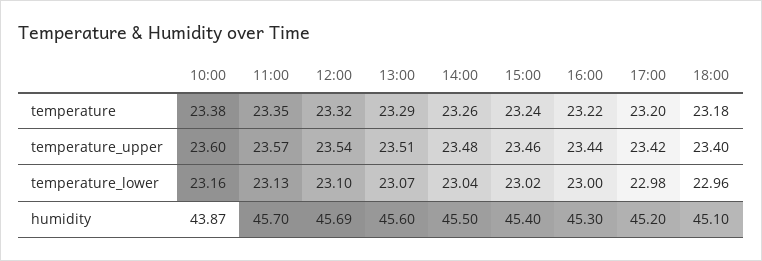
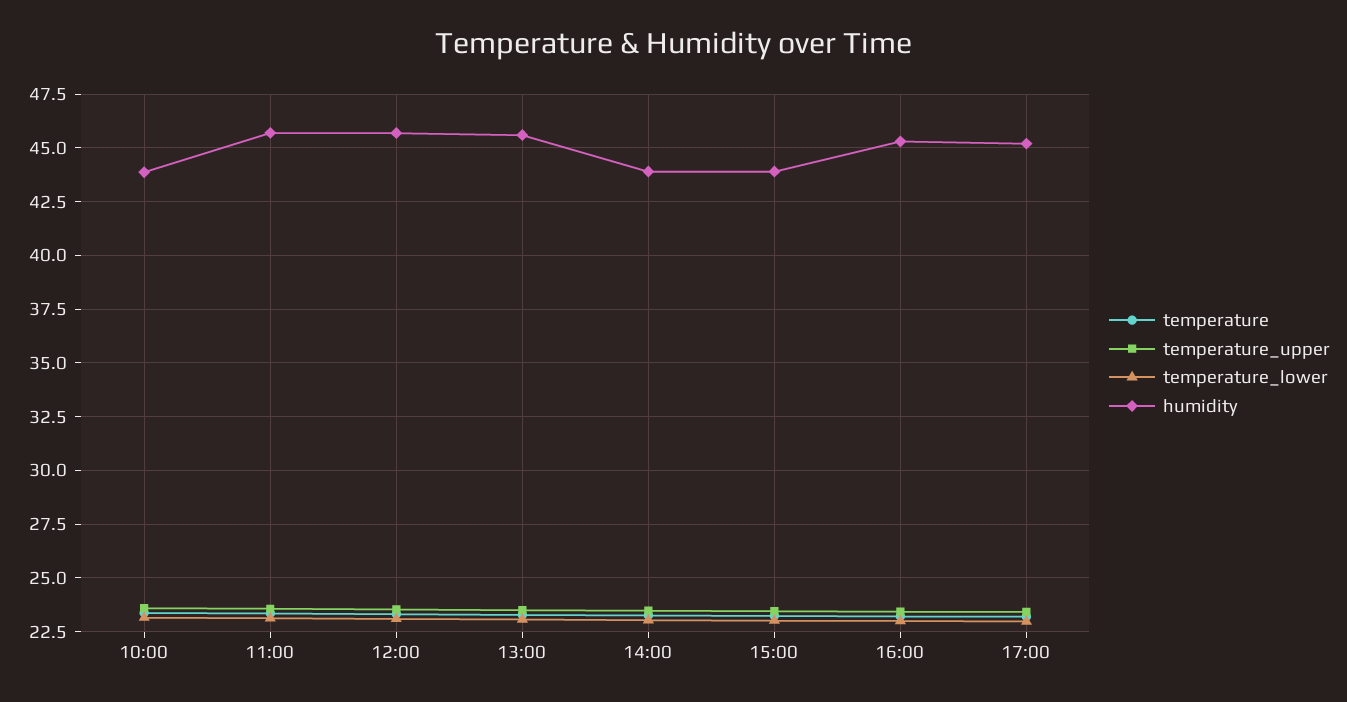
  {
    "temperature": {
      "10:00": 23.38,
      "11:00": 23.35,
      "12:00": 23.32,
      "13:00": 23.29,
      "14:00": 23.26,
      "15:00": 23.24,
      "16:00": 23.22,
-     "17:00": 23.2,
+     "17:00": 23.2
-     "18:00": 23.18
    },
    "temperature_upper": {
      "10:00": 23.6,
      "11:00": 23.57,
      "12:00": 23.54,
      "13:00": 23.51,
      "14:00": 23.48,
      "15:00": 23.46,
      "16:00": 23.44,
-     "17:00": 23.42,
+     "17:00": 23.42
-     "18:00": 23.4
    },
    "temperature_lower": {
      "10:00": 23.16,
      "11:00": 23.13,
      "12:00": 23.1,
      "13:00": 23.07,
      "14:00": 23.04,
      "15:00": 23.02,
      "16:00": 23,
-     "17:00": 22.98,
+     "17:00": 22.98
-     "18:00": 22.96
    },
    "humidity": {
      "10:00": 43.87,
      "11:00": 45.7,
      "12:00": 45.69,
      "13:00": 45.6,
-     "14:00": 45.5,
+     "14:00": 44,
-     "15:00": 45.4,
+     "15:00": 44,
      "16:00": 45.3,
-     "17:00": 45.2,
+     "17:00": 45.2
-     "18:00": 45.1
    }
  }

